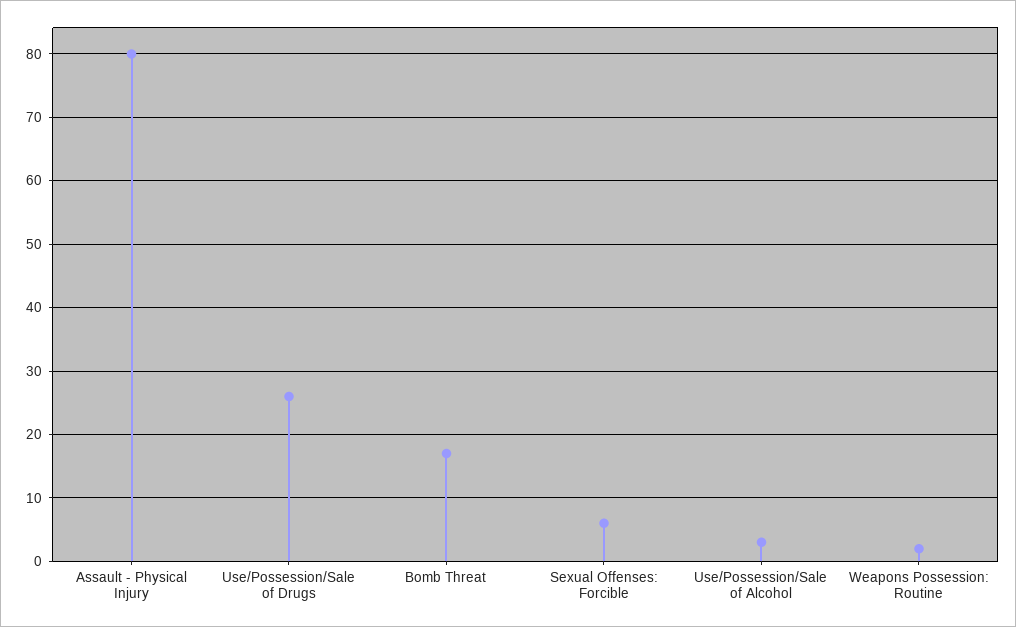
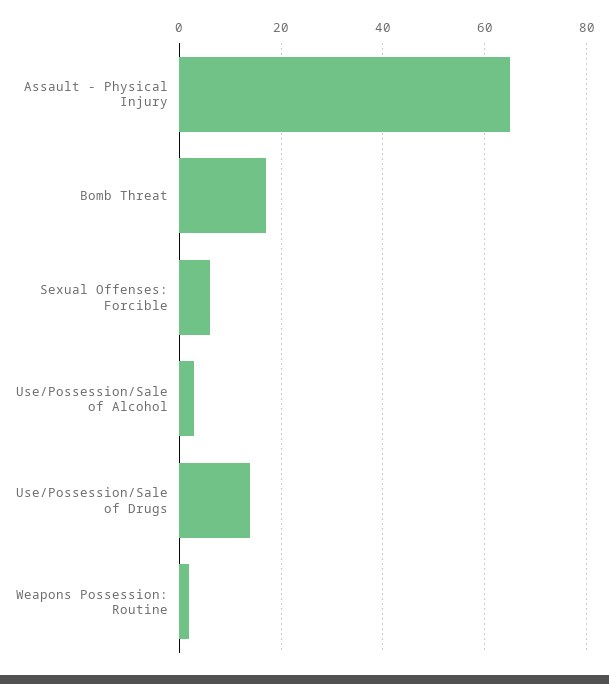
  {
-   "Assault - Physical Injury": 80,
+   "Assault - Physical Injury": 65,
-   "Use/Possession/Sale of Drugs": 26,
+   "Use/Possession/Sale of Drugs": 15,
    "Bomb Threat": 17,
    "Sexual Offenses: Forcible": 6,
    "Use/Possession/Sale of Alcohol": 3,
    "Weapons Possession: Routine": 2
  }

